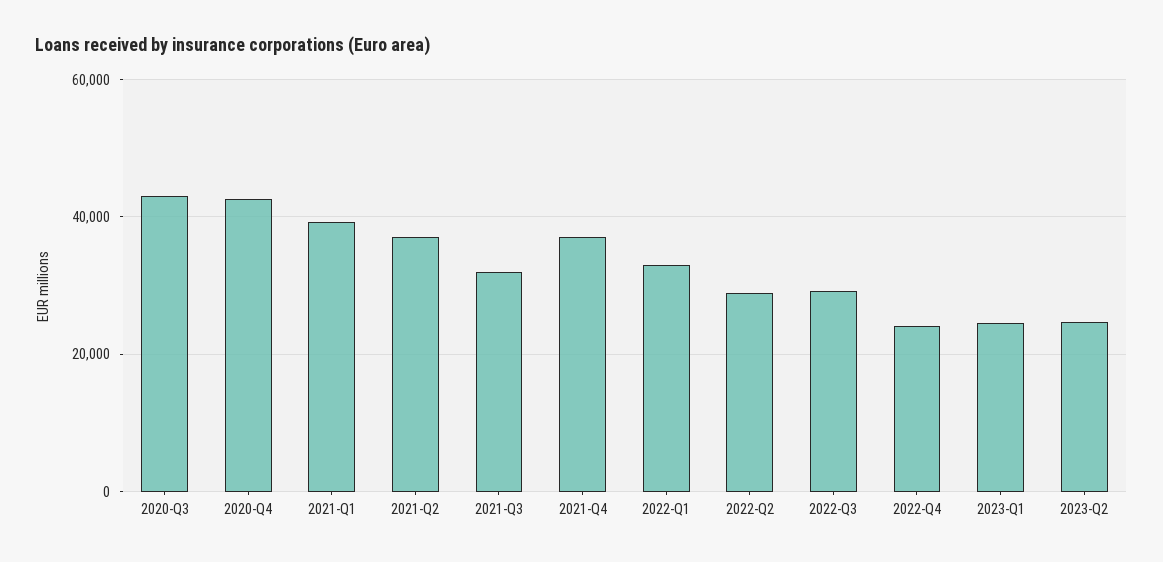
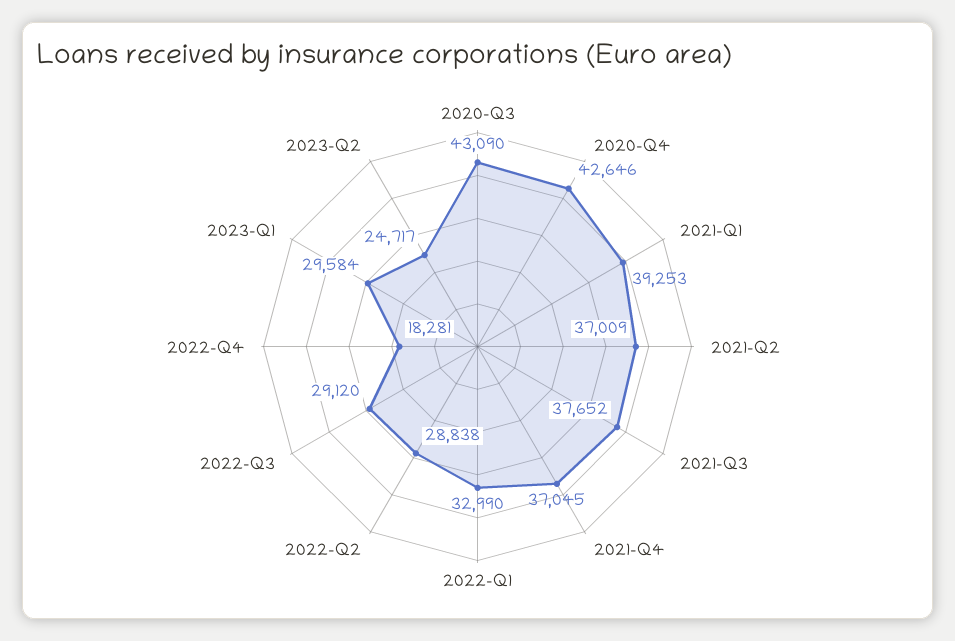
  {
    "2020-Q3": 43090,
    "2020-Q4": 42646,
    "2021-Q1": 39253,
    "2021-Q2": 37009,
-   "2021-Q3": 32000,
+   "2021-Q3": 37652,
    "2021-Q4": 37045,
    "2022-Q1": 32990,
    "2022-Q2": 28838,
    "2022-Q3": 29120,
-   "2022-Q4": 24000,
+   "2022-Q4": 18281,
-   "2023-Q1": 24000,
+   "2023-Q1": 29584,
    "2023-Q2": 24717
  }

